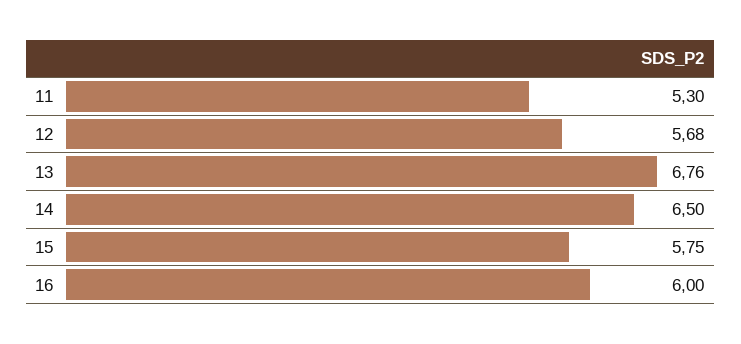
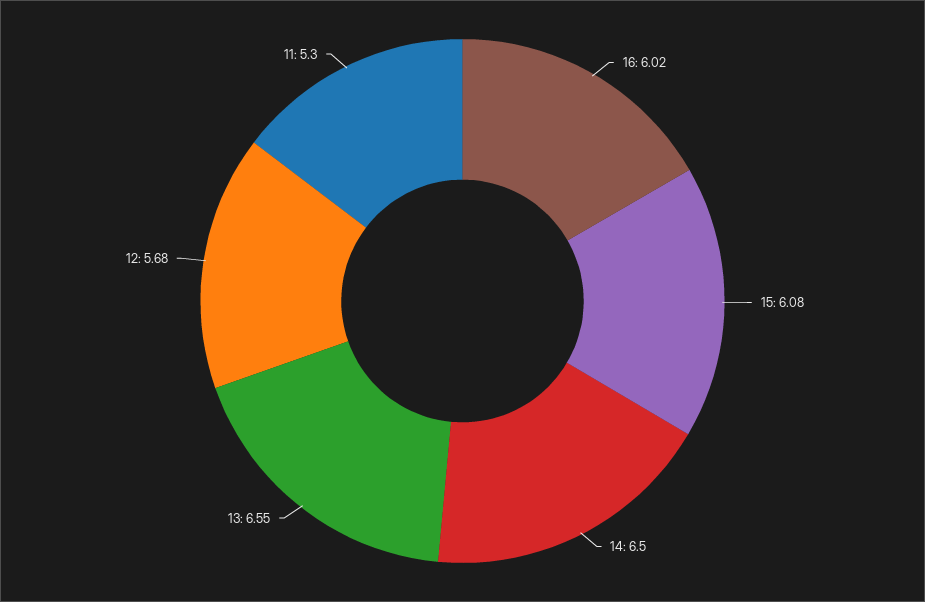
  {
    "11": 5.3,
    "12": 5.68,
-   "13": 6.76,
+   "13": 6.55,
    "14": 6.5,
-   "15": 5.75,
+   "15": 6.08,
-   "16": 6
+   "16": 6.02
  }

